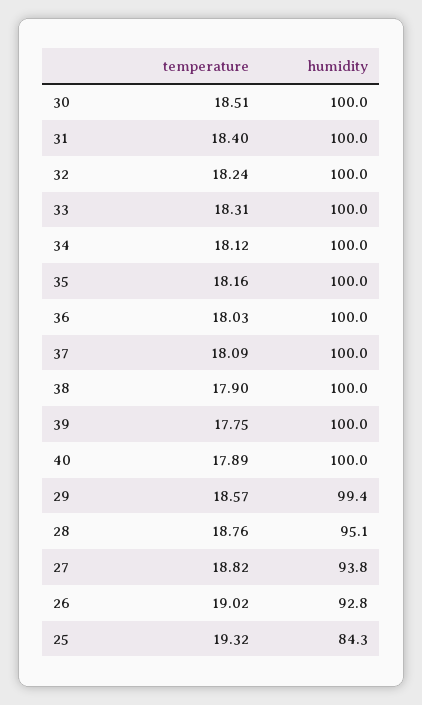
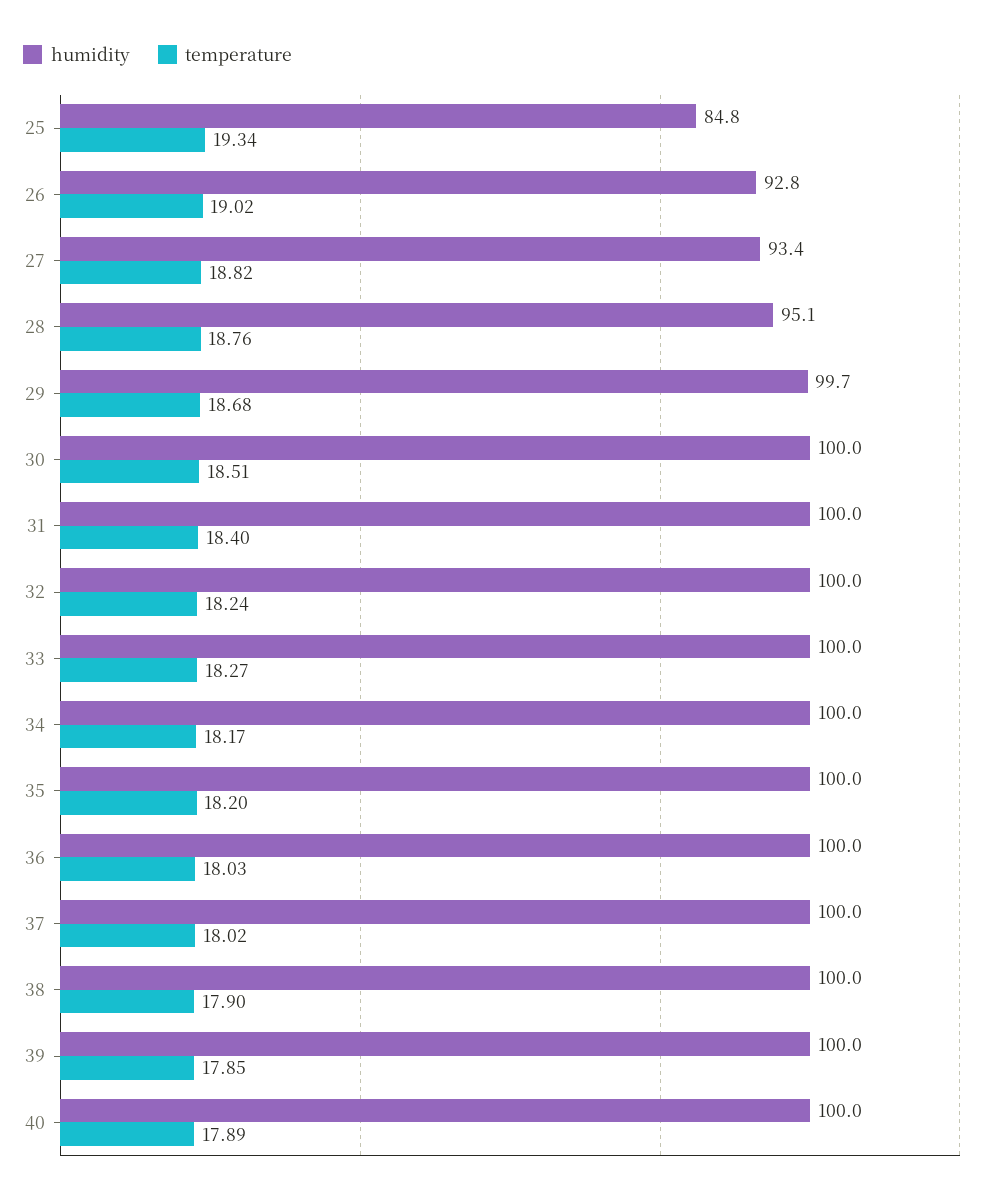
  {
    "temperature": {
      "30": 18.51,
      "31": 18.4,
      "32": 18.24,
-     "33": 18.31,
+     "33": 18.27,
-     "34": 18.12,
+     "34": 18.17,
-     "35": 18.16,
+     "35": 18.2,
      "36": 18.03,
-     "37": 18.09,
+     "37": 18.02,
      "38": 17.9,
-     "39": 17.75,
+     "39": 17.85,
      "40": 17.89,
-     "29": 18.57,
+     "29": 18.68,
      "28": 18.76,
      "27": 18.82,
      "26": 19.02,
-     "25": 19.32
+     "25": 19.34
    },
    "humidity": {
      "30": 100,
      "31": 100,
      "32": 100,
      "33": 100,
      "34": 100,
      "35": 100,
      "36": 100,
      "37": 100,
      "38": 100,
      "39": 100,
      "40": 100,
-     "29": 99.4,
+     "29": 99.7,
      "28": 95.1,
-     "27": 93.8,
+     "27": 93.4,
      "26": 92.8,
-     "25": 84.3
+     "25": 84.8
    }
  }

